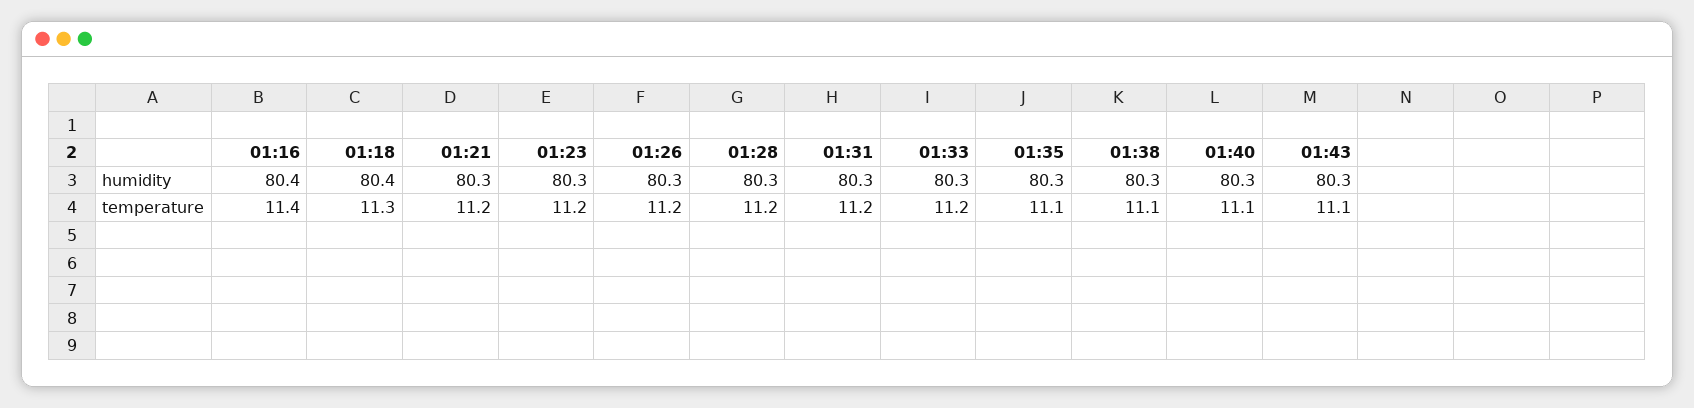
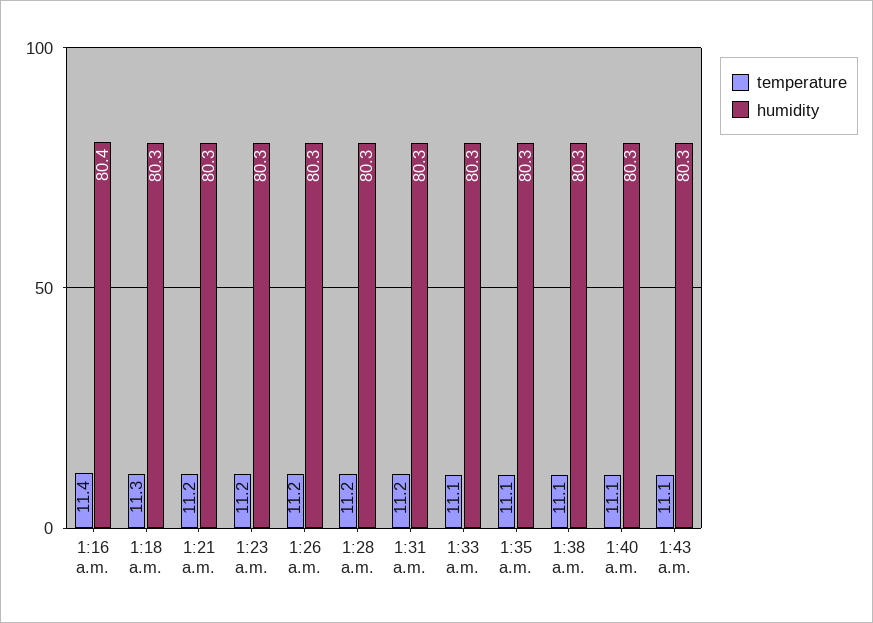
  {
    "humidity": {
      "01:16": 80.4,
-     "01:18": 80.4,
+     "01:18": 80.3,
      "01:21": 80.3,
      "01:23": 80.3,
      "01:26": 80.3,
      "01:28": 80.3,
      "01:31": 80.3,
      "01:33": 80.3,
      "01:35": 80.3,
      "01:38": 80.3,
      "01:40": 80.3,
      "01:43": 80.3
    },
    "temperature": {
      "01:16": 11.4,
      "01:18": 11.3,
      "01:21": 11.2,
      "01:23": 11.2,
      "01:26": 11.2,
      "01:28": 11.2,
      "01:31": 11.2,
-     "01:33": 11.2,
+     "01:33": 11.1,
      "01:35": 11.1,
      "01:38": 11.1,
      "01:40": 11.1,
      "01:43": 11.1
    }
  }

